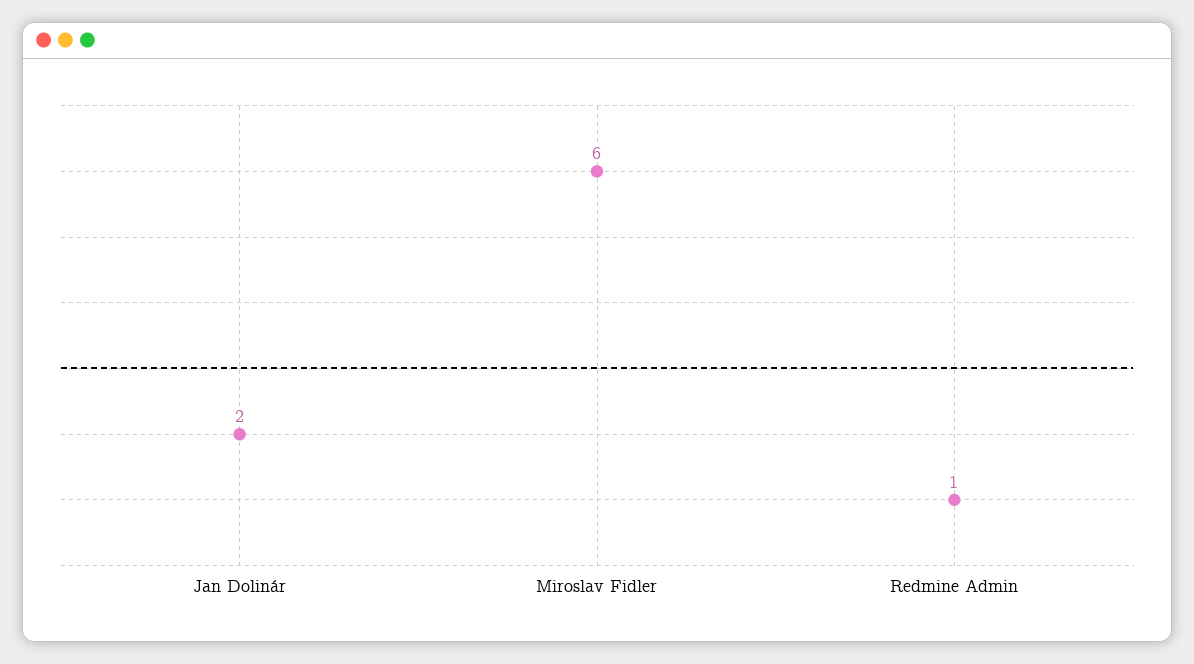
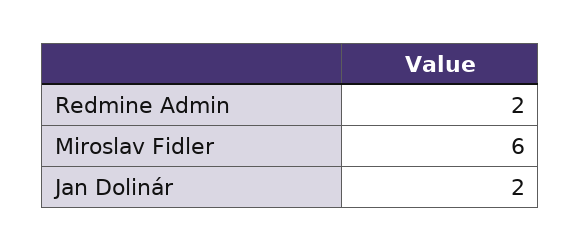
  {
    "Jan Dolinár": 2,
    "Miroslav Fidler": 6,
-   "Redmine Admin": 1
+   "Redmine Admin": 2
  }

